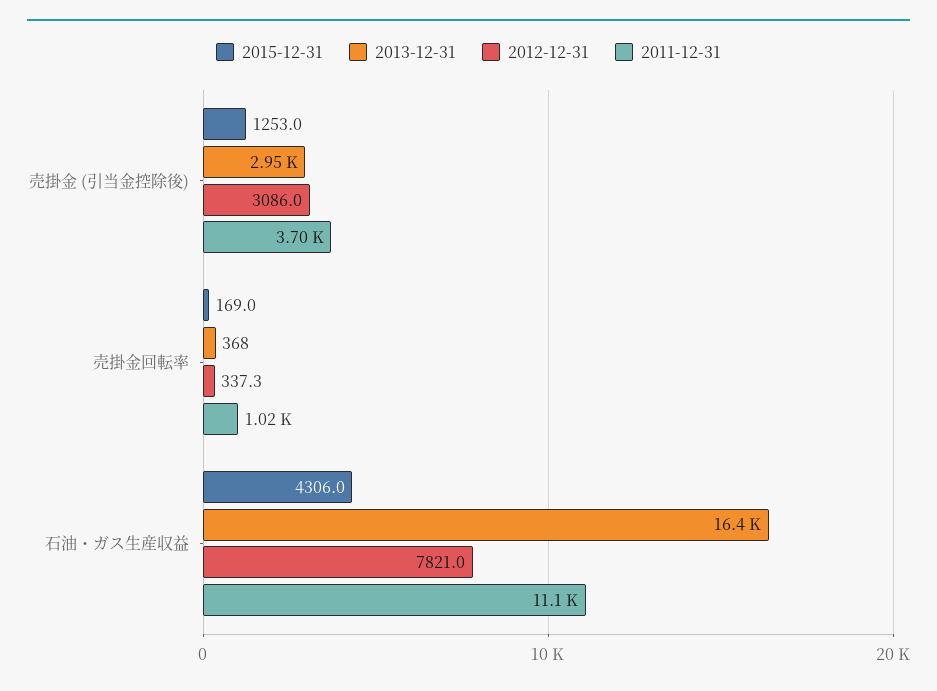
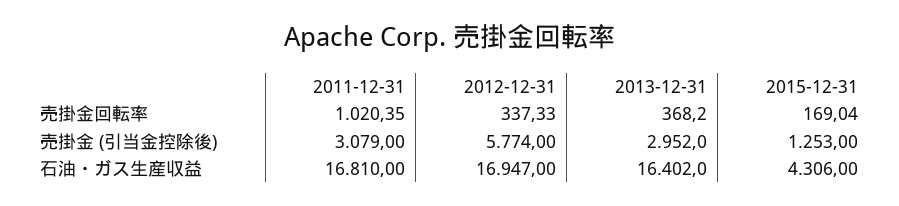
  {
    "2015-12-31": {
      "売掛金 (引当金控除後)": 1253,
      "売掛金回転率": 169.04,
      "石油・ガス生産収益": 4306
    },
    "2013-12-31": {
      "売掛金 (引当金控除後)": 2952,
      "売掛金回転率": 368.2,
      "石油・ガス生産収益": 16402
    },
    "2012-12-31": {
-     "売掛金 (引当金控除後)": 3086,
+     "売掛金 (引当金控除後)": 5774,
      "売掛金回転率": 337.33,
-     "石油・ガス生産収益": 7821
+     "石油・ガス生産収益": 16947
    },
    "2011-12-31": {
-     "売掛金 (引当金控除後)": 3700,
+     "売掛金 (引当金控除後)": 3079,
      "売掛金回転率": 1020.35,
-     "石油・ガス生産収益": 11100
+     "石油・ガス生産収益": 16810
    }
  }

